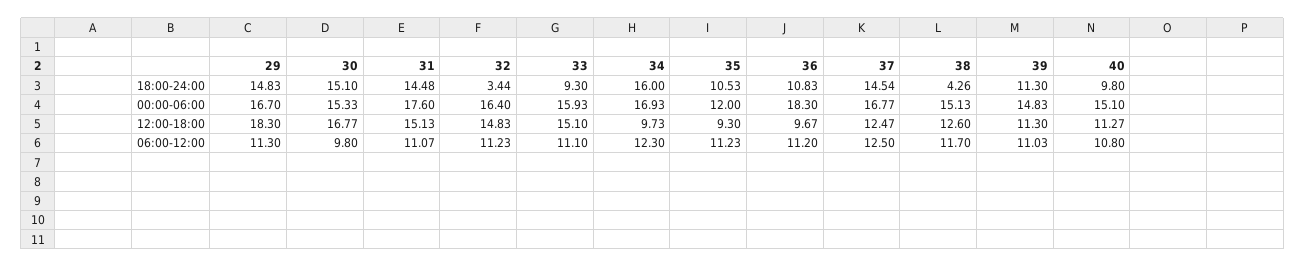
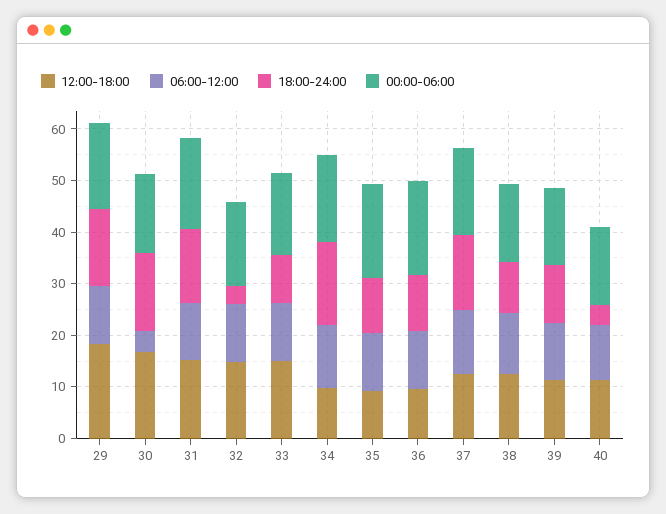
  {
    "18:00-24:00": {
      "29": 14.83,
      "30": 15.1,
      "31": 14.48,
      "32": 3.44,
      "33": 9.3,
      "34": 16,
      "35": 10.53,
      "36": 10.83,
      "37": 14.54,
-     "38": 4.26,
+     "38": 10,
      "39": 11.3,
-     "40": 9.8
+     "40": 4
    },
    "00:00-06:00": {
      "29": 16.7,
      "30": 15.33,
      "31": 17.6,
      "32": 16.4,
      "33": 15.93,
      "34": 16.93,
-     "35": 12,
+     "35": 18,
      "36": 18.3,
      "37": 16.77,
      "38": 15.13,
      "39": 14.83,
      "40": 15.1
    },
    "12:00-18:00": {
      "29": 18.3,
      "30": 16.77,
      "31": 15.13,
      "32": 14.83,
      "33": 15.1,
      "34": 9.73,
      "35": 9.3,
      "36": 9.67,
      "37": 12.47,
      "38": 12.6,
      "39": 11.3,
      "40": 11.27
    },
    "06:00-12:00": {
      "29": 11.3,
-     "30": 9.8,
+     "30": 4,
      "31": 11.07,
      "32": 11.23,
      "33": 11.1,
      "34": 12.3,
      "35": 11.23,
      "36": 11.2,
      "37": 12.5,
      "38": 11.7,
      "39": 11.03,
      "40": 10.8
    }
  }

